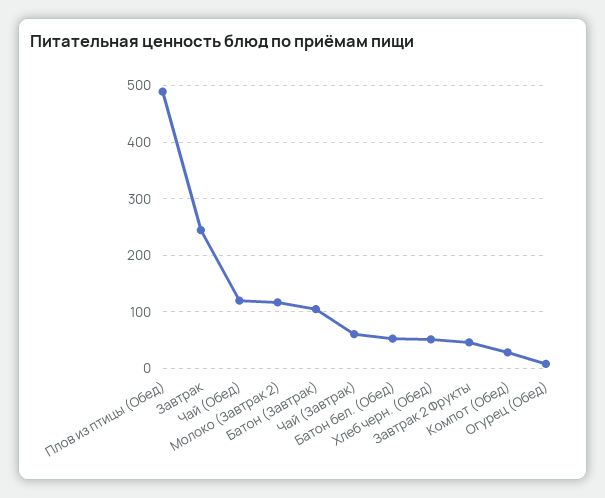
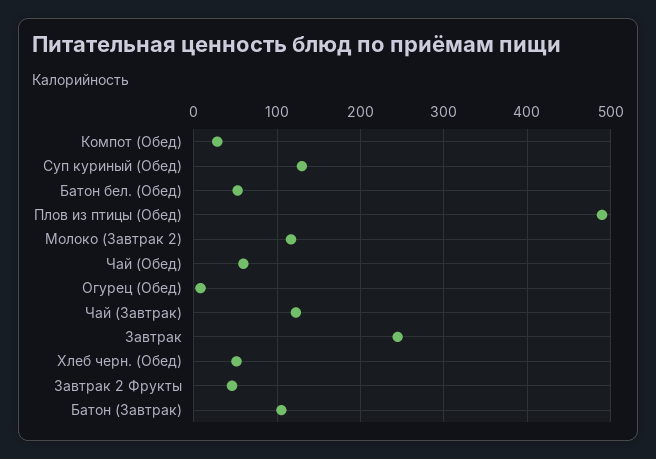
  {
    "Плов из птицы (Обед)": 490,
    "Завтрак": 240,
-   "Чай (Обед)": 120,
+   "Чай (Обед)": 60,
    "Молоко (Завтрак 2)": 120,
    "Батон (Завтрак)": 100,
-   "Чай (Завтрак)": 60,
+   "Чай (Завтрак)": 120,
    "Батон бел. (Обед)": 50,
    "Хлеб черн. (Обед)": 50,
    "Завтрак 2 Фрукты": 50,
    "Компот (Обед)": 30,
-   "Огурец (Обед)": 10
+   "Огурец (Обед)": 10,
+   "Суп куриный (Обед)": 130
  }

